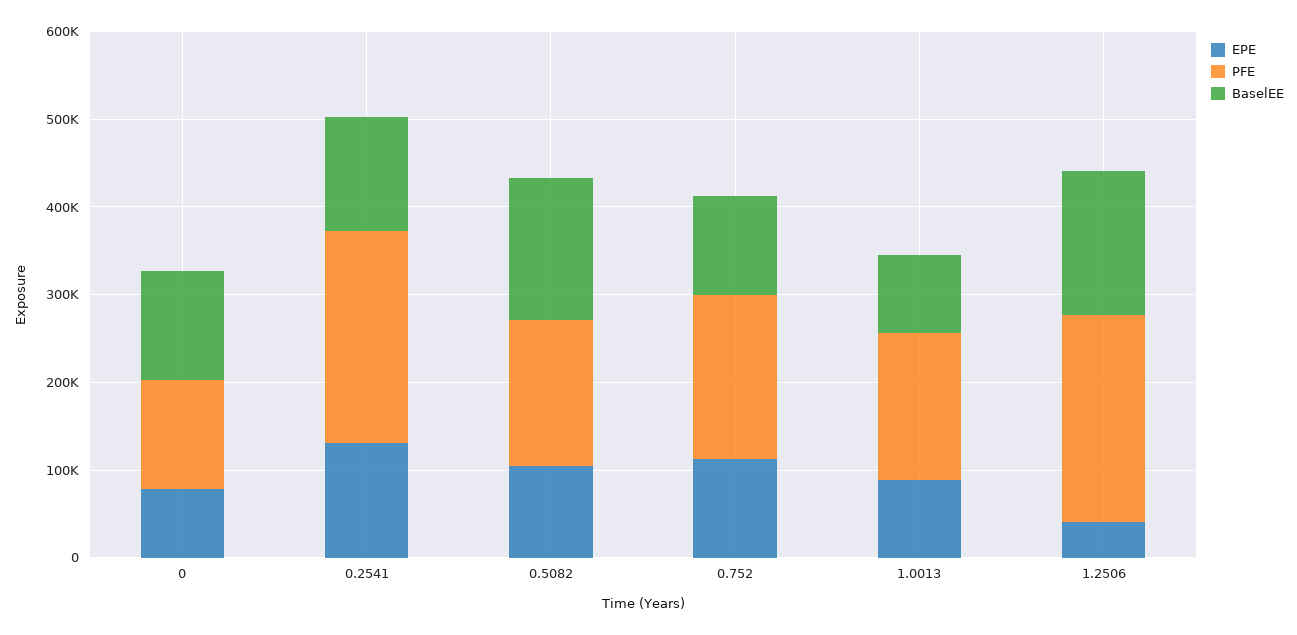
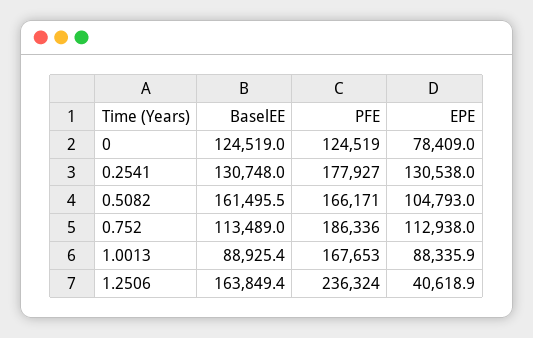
  {
    "EPE": {
      "0": 78409,
      "0.2541": 130538,
      "0.5082": 104793,
      "0.752": 112938,
      "1.0013": 88335.9,
      "1.2506": 40618.9
    },
    "PFE": {
      "0": 124519,
-     "0.2541": 240000,
+     "0.2541": 177927,
      "0.5082": 166171,
      "0.752": 186336,
      "1.0013": 167653,
      "1.2506": 236324
    },
    "BaselEE": {
      "0": 124519,
      "0.2541": 130748,
      "0.5082": 161495.5,
      "0.752": 113489,
      "1.0013": 88925.4,
      "1.2506": 163849.4
    }
  }

